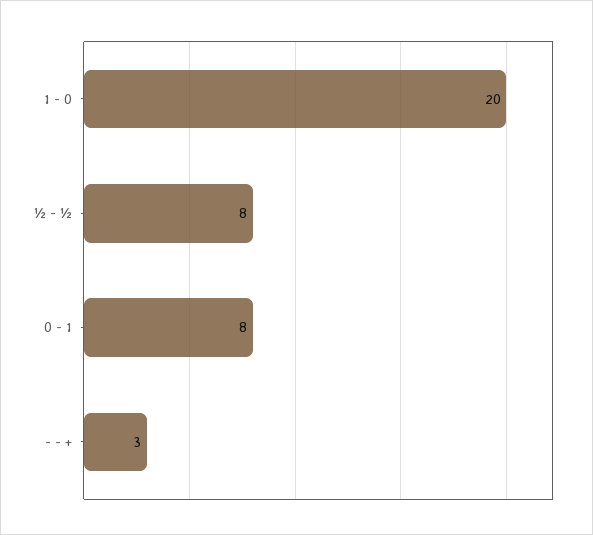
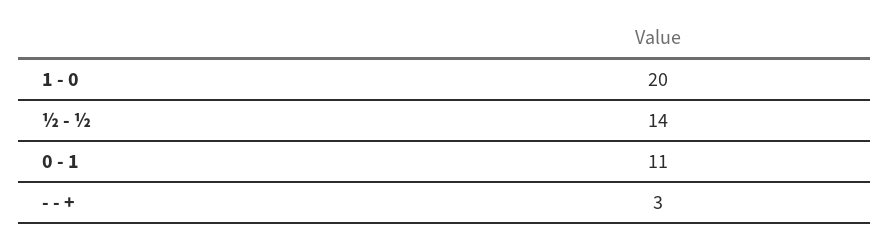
  {
    "1 - 0": 20,
-   "½ - ½": 8,
+   "½ - ½": 14,
-   "0 - 1": 8,
+   "0 - 1": 11,
    "- - +": 3
  }

